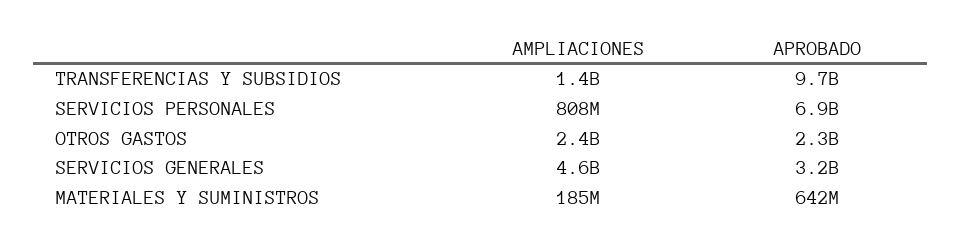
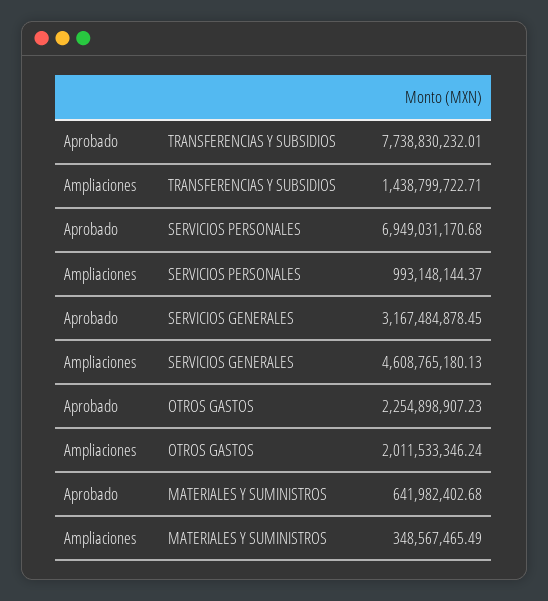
  {
    "AMPLIACIONES": {
      "TRANSFERENCIAS Y SUBSIDIOS": 1438799722.71,
-     "SERVICIOS PERSONALES": 808000000,
+     "SERVICIOS PERSONALES": 993148144.37,
-     "OTROS GASTOS": 2400000000,
+     "OTROS GASTOS": 2011533346.24,
      "SERVICIOS GENERALES": 4608765180.13,
-     "MATERIALES Y SUMINISTROS": 185000000
+     "MATERIALES Y SUMINISTROS": 348567465.49
    },
    "APROBADO": {
-     "TRANSFERENCIAS Y SUBSIDIOS": 9700000000,
+     "TRANSFERENCIAS Y SUBSIDIOS": 7738830232.01,
      "SERVICIOS PERSONALES": 6949031170.68,
      "OTROS GASTOS": 2254898907.23,
      "SERVICIOS GENERALES": 3167484878.45,
      "MATERIALES Y SUMINISTROS": 641982402.68
    }
  }

